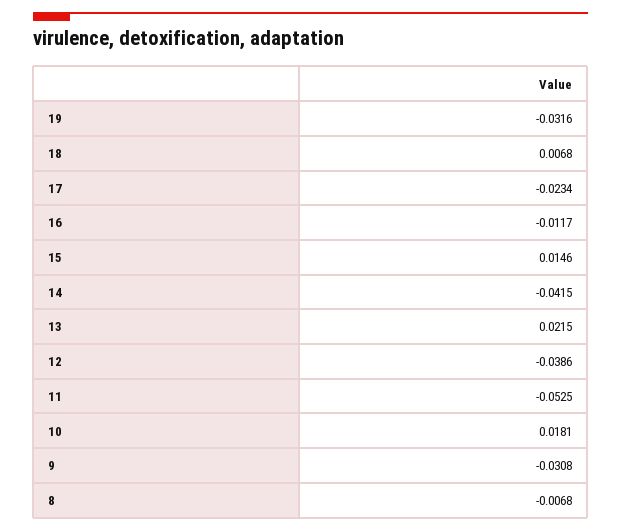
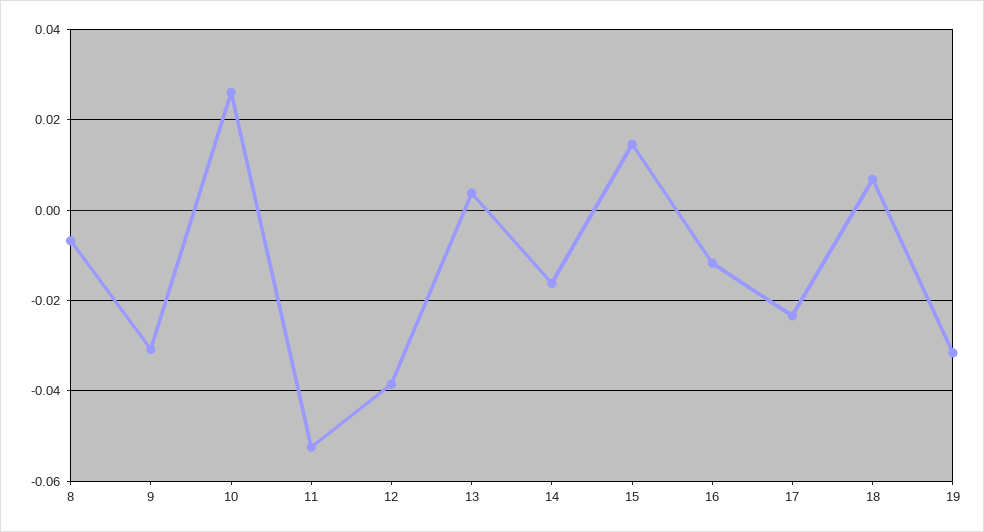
  {
    "19": -0.0316,
    "18": 0.0068,
    "17": -0.0234,
    "16": -0.0117,
    "15": 0.0146,
-   "14": -0.0415,
+   "14": -0.016,
-   "13": 0.0215,
+   "13": 0.004,
    "12": -0.0386,
    "11": -0.0525,
-   "10": 0.0181,
+   "10": 0.026,
    "9": -0.0308,
    "8": -0.0068
  }

